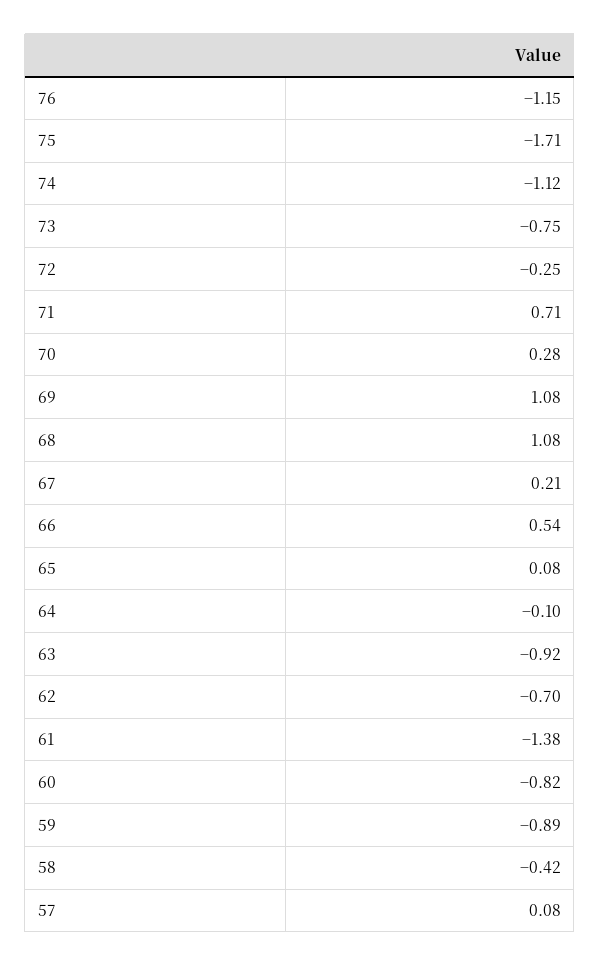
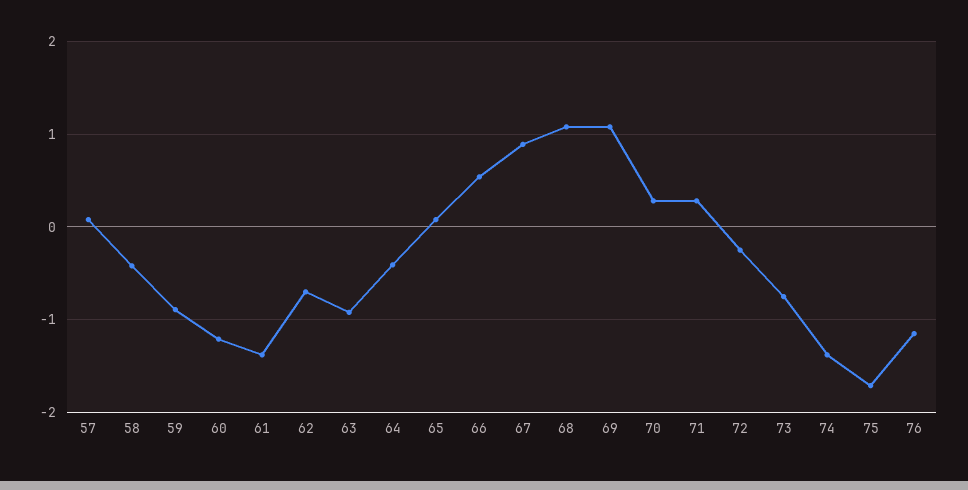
  {
    "76": -1.15,
    "75": -1.71,
-   "74": -1.12,
+   "74": -1.4,
    "73": -0.75,
    "72": -0.25,
-   "71": 0.71,
+   "71": 0.3,
    "70": 0.28,
    "69": 1.08,
    "68": 1.08,
-   "67": 0.21,
+   "67": 0.9,
    "66": 0.54,
    "65": 0.08,
-   "64": -0.1,
+   "64": -0.4,
    "63": -0.92,
    "62": -0.7,
    "61": -1.38,
-   "60": -0.82,
+   "60": -1.2,
    "59": -0.89,
    "58": -0.42,
    "57": 0.08
  }

